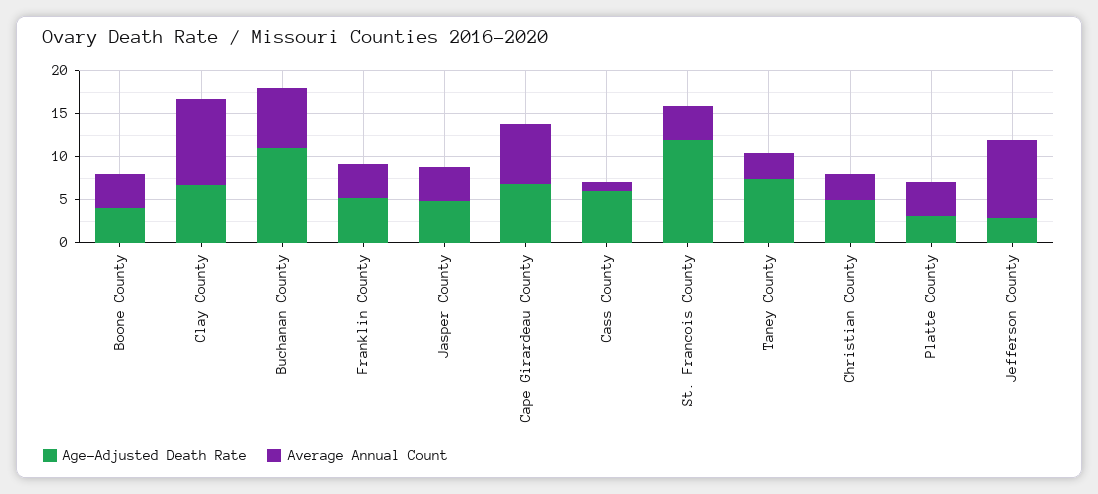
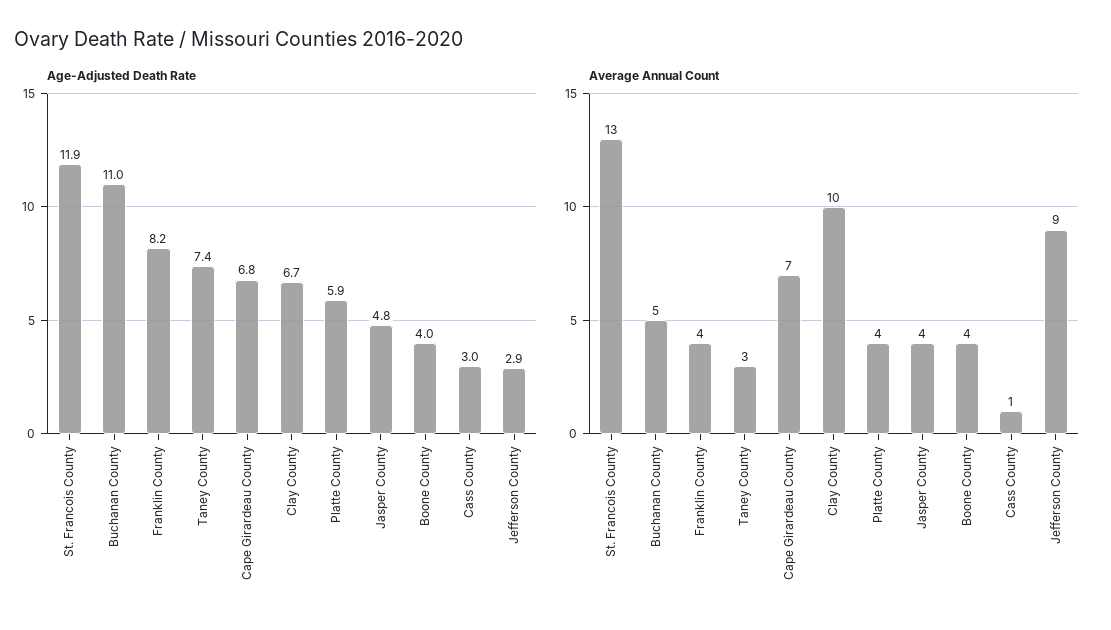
  {
    "Age-Adjusted Death Rate": {
      "Boone County": 4,
      "Clay County": 6.7,
      "Buchanan County": 11,
-     "Franklin County": 5,
+     "Franklin County": 8.2,
      "Jasper County": 4.8,
      "Cape Girardeau County": 6.8,
-     "Cass County": 6,
+     "Cass County": 3,
      "St. Francois County": 11.9,
      "Taney County": 7.4,
-     "Christian County": 5,
-     "Platte County": 3,
+     "Platte County": 5.9,
      "Jefferson County": 2.9
    },
    "Average Annual Count": {
      "Boone County": 4,
      "Clay County": 10,
-     "Buchanan County": 7,
+     "Buchanan County": 5,
      "Franklin County": 4,
      "Jasper County": 4,
      "Cape Girardeau County": 7,
      "Cass County": 1,
-     "St. Francois County": 4,
+     "St. Francois County": 13,
      "Taney County": 3,
-     "Christian County": 3,
      "Platte County": 4,
      "Jefferson County": 9
    }
  }

